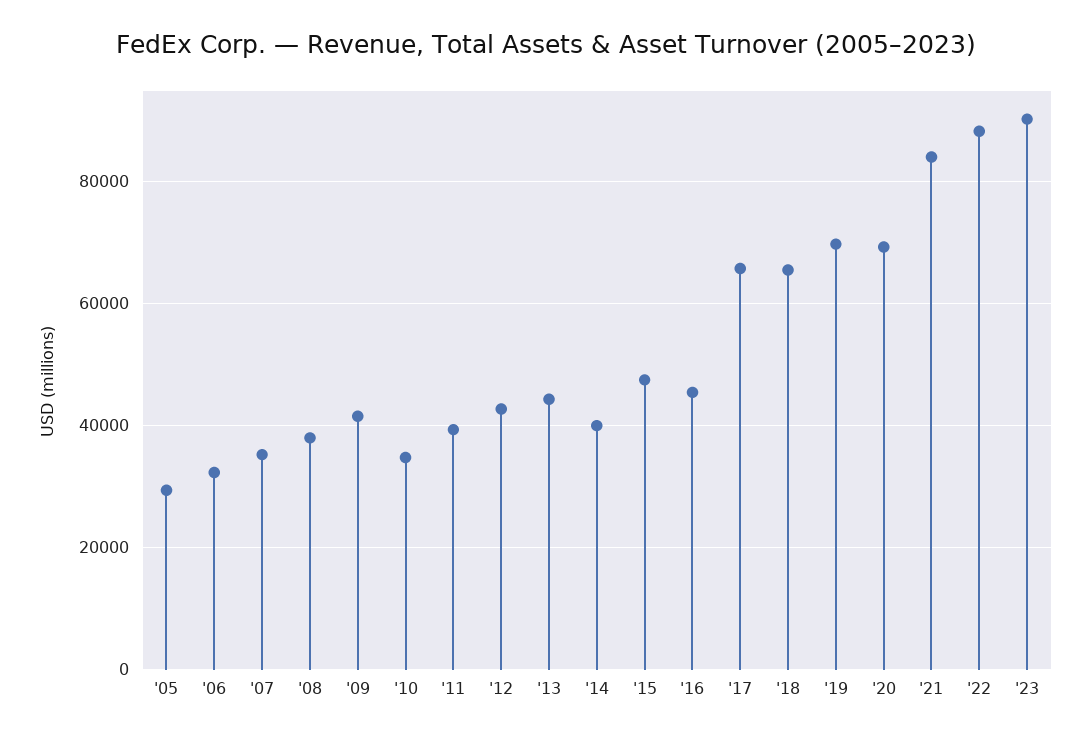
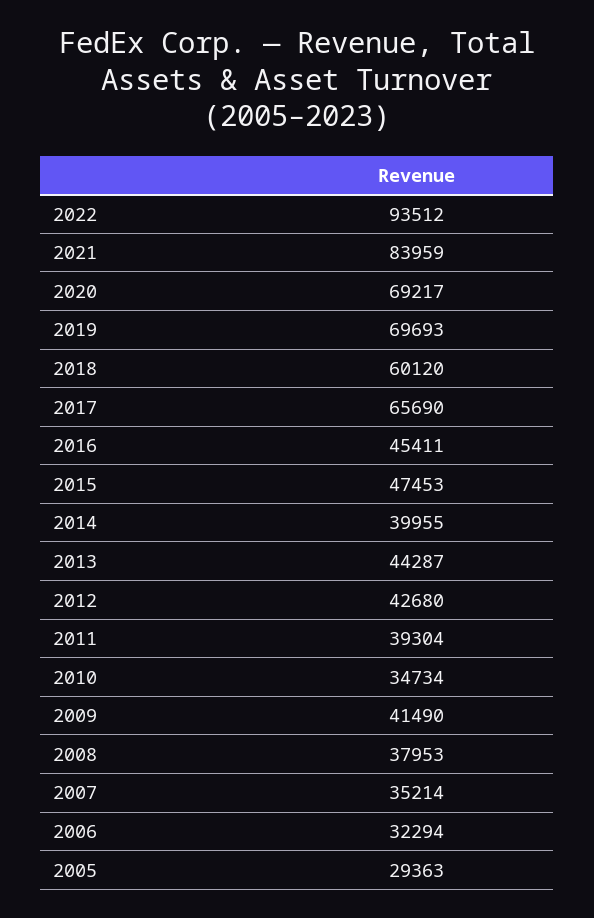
  {
    "'05": 29363,
    "'06": 32294,
    "'07": 35214,
    "'08": 37953,
    "'09": 41490,
    "'10": 34734,
    "'11": 39304,
    "'12": 42680,
    "'13": 44287,
    "'14": 39955,
    "'15": 47453,
    "'16": 45411,
    "'17": 65690,
-   "'18": 66000,
+   "'18": 60120,
    "'19": 69693,
    "'20": 69217,
    "'21": 83959,
-   "'22": 88000,
+   "'22": 93512
-   "'23": 90000
  }

